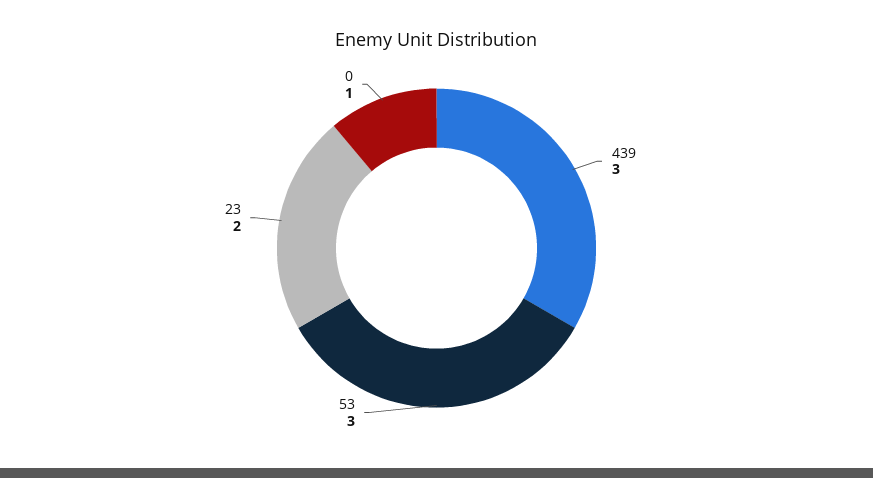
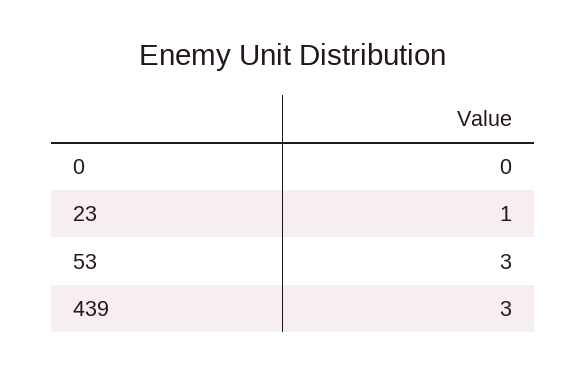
  {
    "439": 3,
    "53": 3,
-   "23": 2,
+   "23": 1,
-   "0": 1
+   "0": 0
  }

